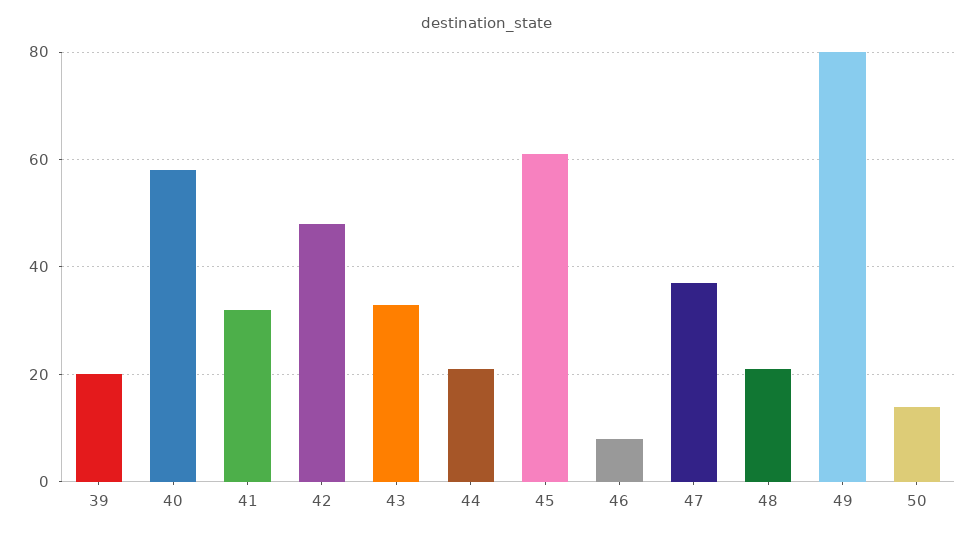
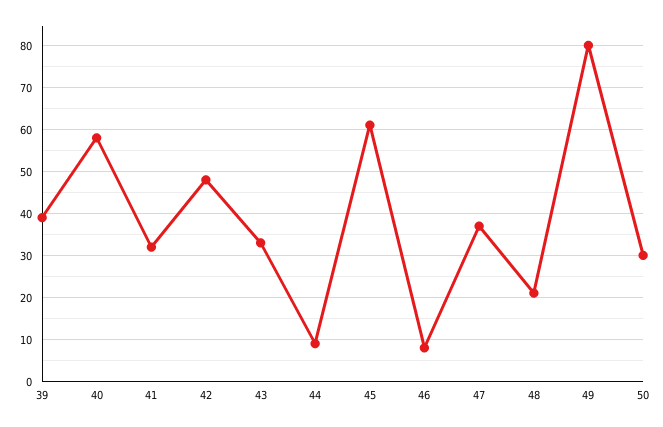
  {
-   "39": 20,
+   "39": 40,
    "40": 60,
    "41": 30,
    "42": 50,
    "43": 35,
-   "44": 20,
+   "44": 10,
    "45": 60,
    "46": 10,
    "47": 35,
    "48": 20,
    "49": 80,
-   "50": 15
+   "50": 30
  }

